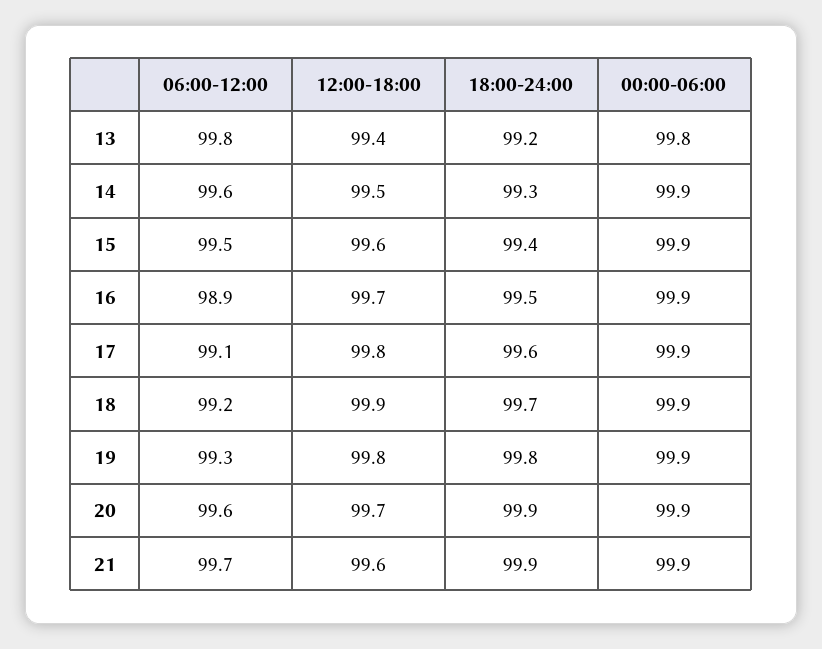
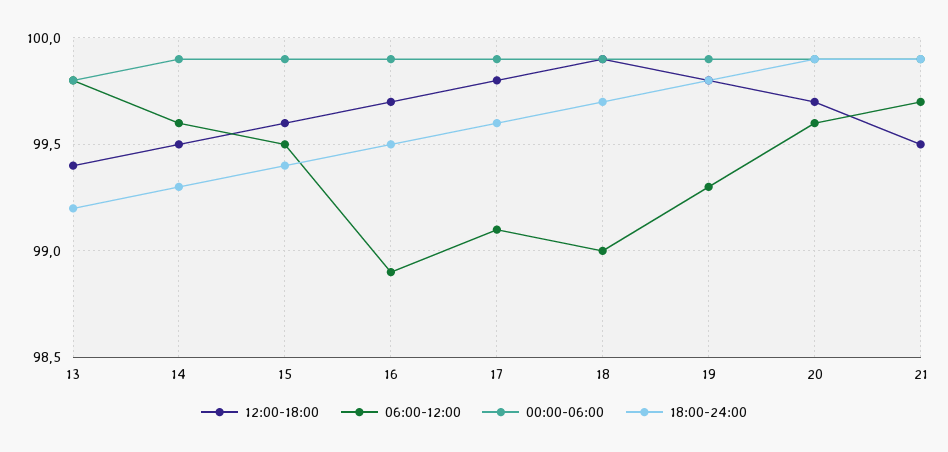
  {
    "06:00-12:00": {
      "13": 99.8,
      "14": 99.6,
      "15": 99.5,
      "16": 98.9,
      "17": 99.1,
-     "18": 99.2,
+     "18": 99,
      "19": 99.3,
      "20": 99.6,
      "21": 99.7
    },
    "12:00-18:00": {
      "13": 99.4,
      "14": 99.5,
      "15": 99.6,
      "16": 99.7,
      "17": 99.8,
      "18": 99.9,
      "19": 99.8,
      "20": 99.7,
-     "21": 99.6
+     "21": 99.5
    },
    "18:00-24:00": {
      "13": 99.2,
      "14": 99.3,
      "15": 99.4,
      "16": 99.5,
      "17": 99.6,
      "18": 99.7,
      "19": 99.8,
      "20": 99.9,
      "21": 99.9
    },
    "00:00-06:00": {
      "13": 99.8,
      "14": 99.9,
      "15": 99.9,
      "16": 99.9,
      "17": 99.9,
      "18": 99.9,
      "19": 99.9,
      "20": 99.9,
      "21": 99.9
    }
  }

